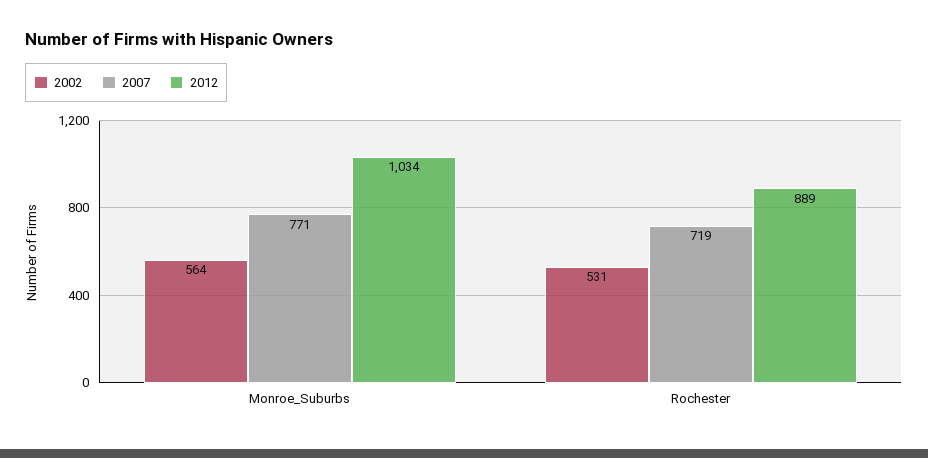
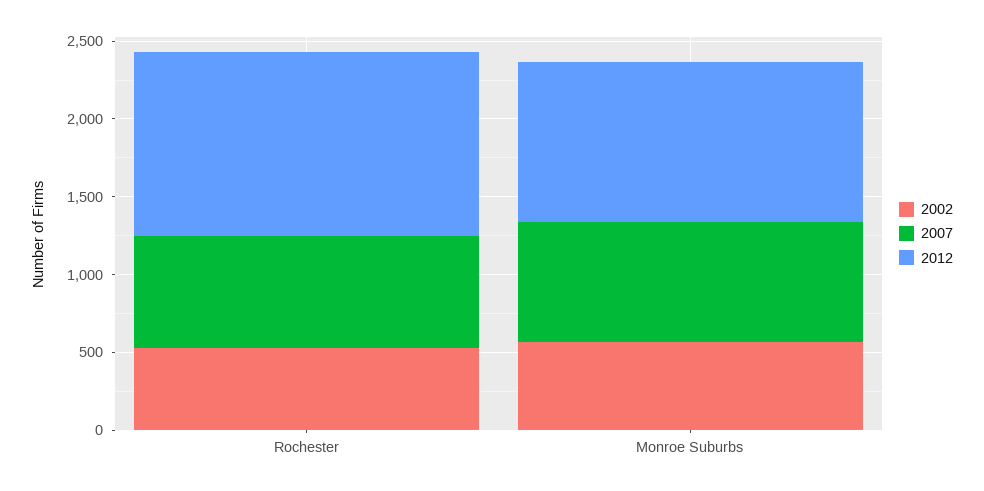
  {
    "2002": {
      "Monroe_Suburbs": 564,
      "Rochester": 531
    },
    "2007": {
      "Monroe_Suburbs": 771,
      "Rochester": 719
    },
    "2012": {
      "Monroe_Suburbs": 1034,
-     "Rochester": 889
+     "Rochester": 1200
    }
  }

